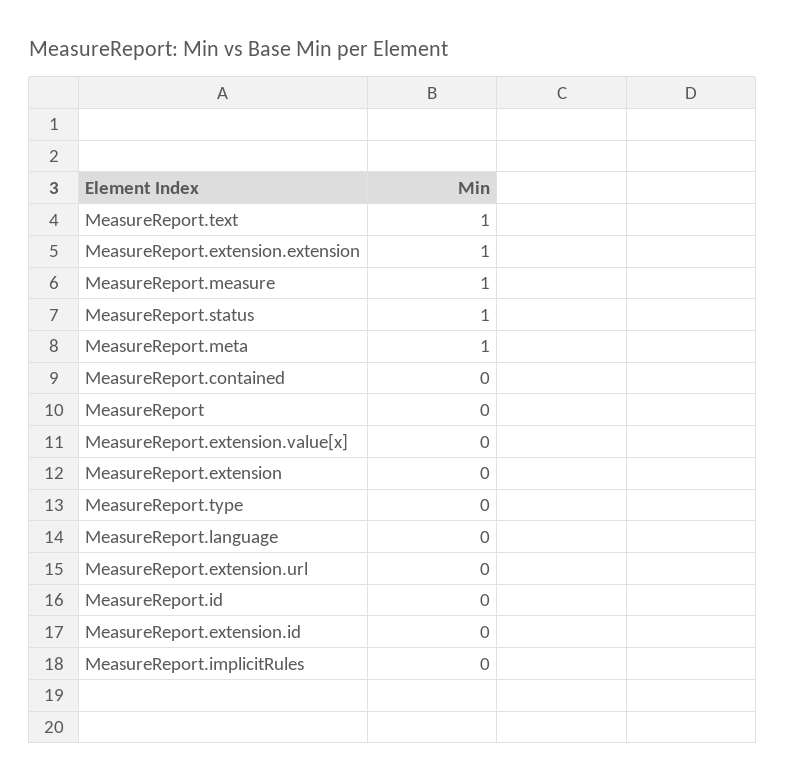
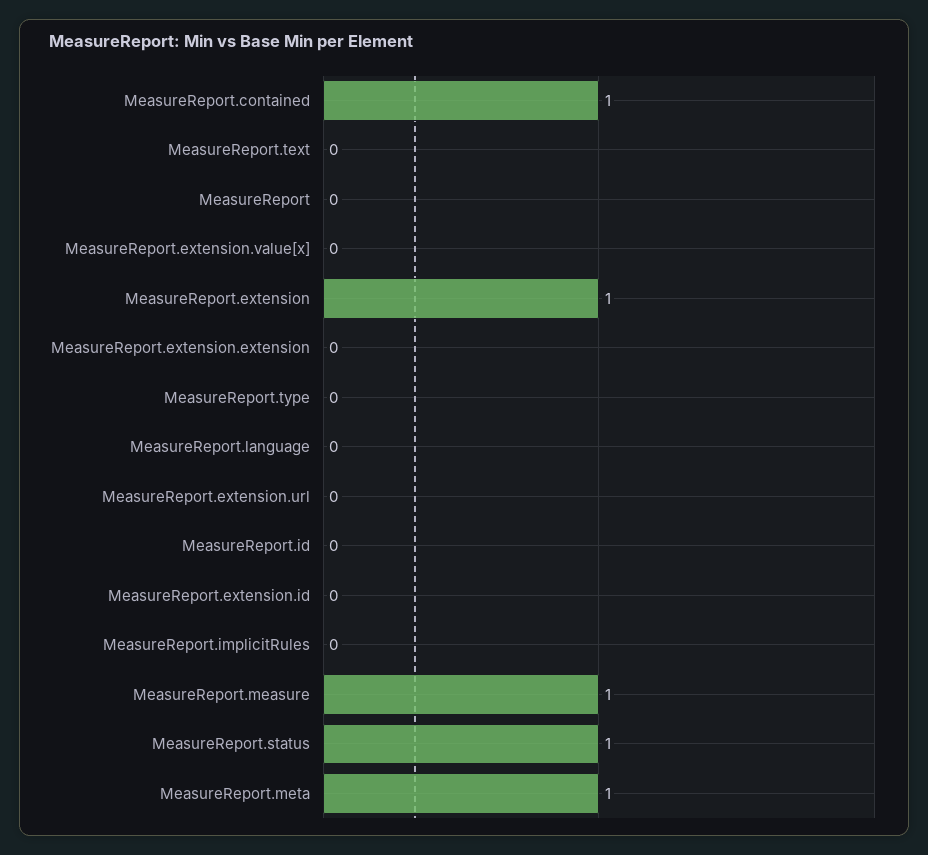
  {
-   "MeasureReport.text": 1,
+   "MeasureReport.text": 0,
-   "MeasureReport.extension.extension": 1,
+   "MeasureReport.extension.extension": 0,
    "MeasureReport.measure": 1,
    "MeasureReport.status": 1,
    "MeasureReport.meta": 1,
-   "MeasureReport.contained": 0,
+   "MeasureReport.contained": 1,
    "MeasureReport": 0,
    "MeasureReport.extension.value[x]": 0,
-   "MeasureReport.extension": 0,
+   "MeasureReport.extension": 1,
    "MeasureReport.type": 0,
    "MeasureReport.language": 0,
    "MeasureReport.extension.url": 0,
    "MeasureReport.id": 0,
    "MeasureReport.extension.id": 0,
    "MeasureReport.implicitRules": 0
  }

